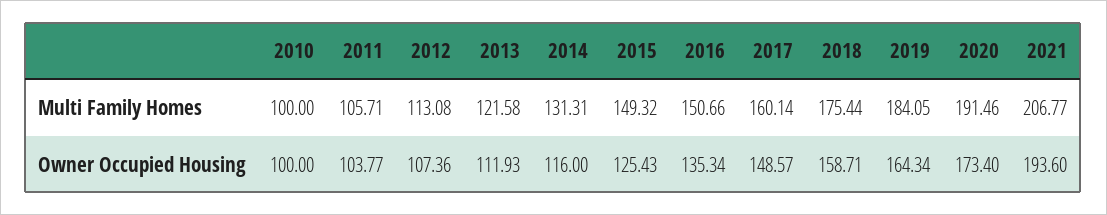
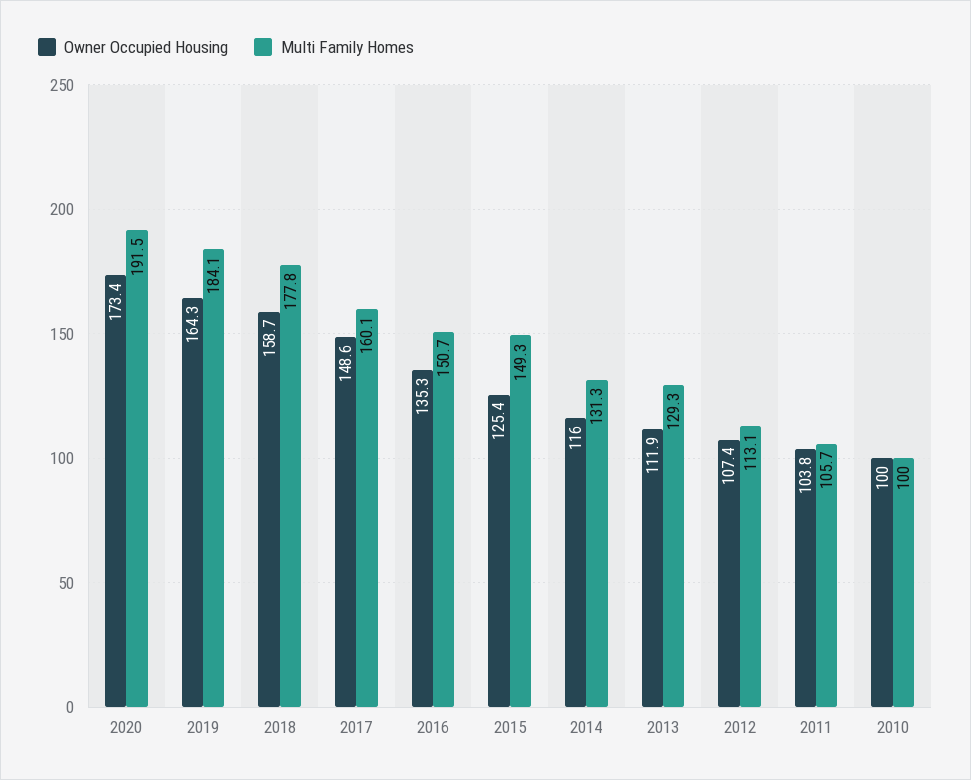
  {
    "Multi Family Homes": {
      "2010": 100,
      "2011": 105.71,
      "2012": 113.08,
-     "2013": 121.58,
+     "2013": 129.3,
      "2014": 131.31,
      "2015": 149.32,
      "2016": 150.66,
      "2017": 160.14,
-     "2018": 175.44,
+     "2018": 177.8,
      "2019": 184.05,
-     "2020": 191.46,
+     "2020": 191.46
-     "2021": 206.77
    },
    "Owner Occupied Housing": {
      "2010": 100,
      "2011": 103.77,
      "2012": 107.36,
      "2013": 111.93,
      "2014": 116,
      "2015": 125.43,
      "2016": 135.34,
      "2017": 148.57,
      "2018": 158.71,
      "2019": 164.34,
-     "2020": 173.4,
+     "2020": 173.4
-     "2021": 193.6
    }
  }

